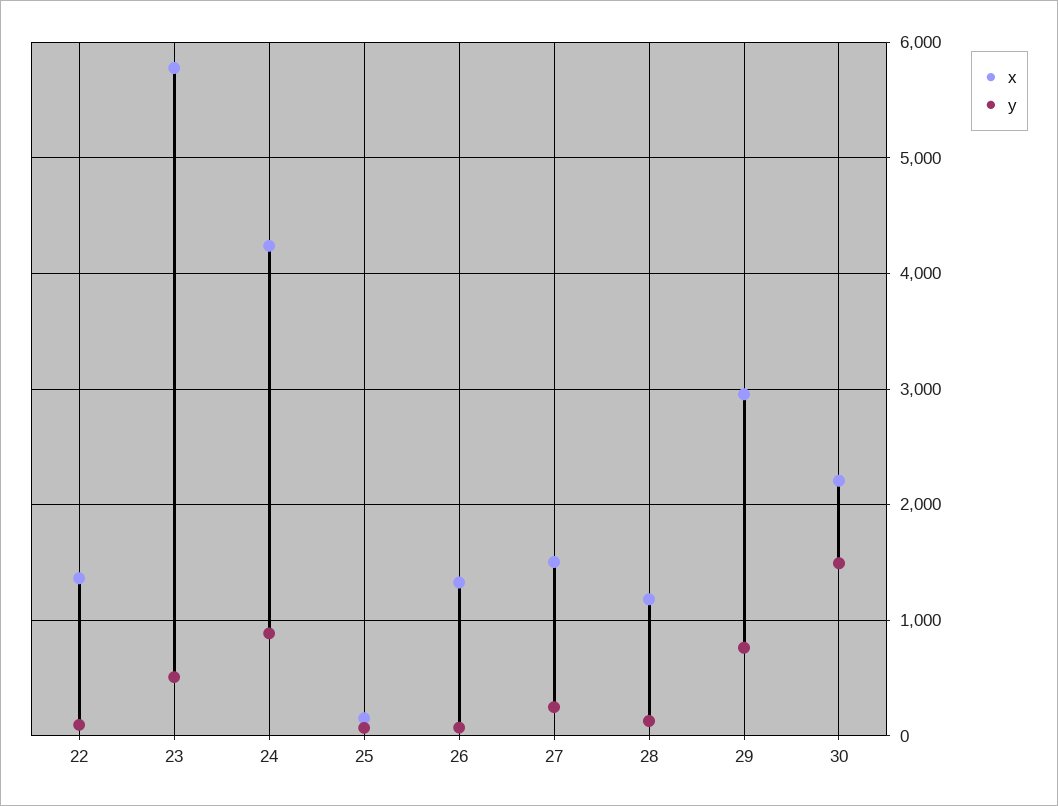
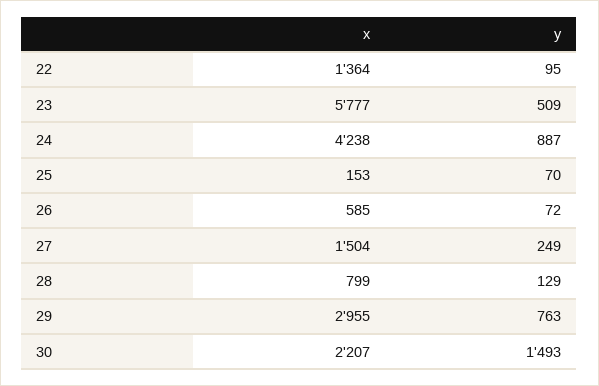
  {
    "x": {
      "22": 1364,
      "23": 5777,
      "24": 4238,
      "25": 153,
-     "26": 1300,
+     "26": 585,
      "27": 1504,
-     "28": 1200,
+     "28": 799,
      "29": 2955,
      "30": 2207
    },
    "y": {
      "22": 95,
      "23": 509,
      "24": 887,
      "25": 70,
      "26": 72,
      "27": 249,
      "28": 129,
      "29": 763,
      "30": 1493
    }
  }

